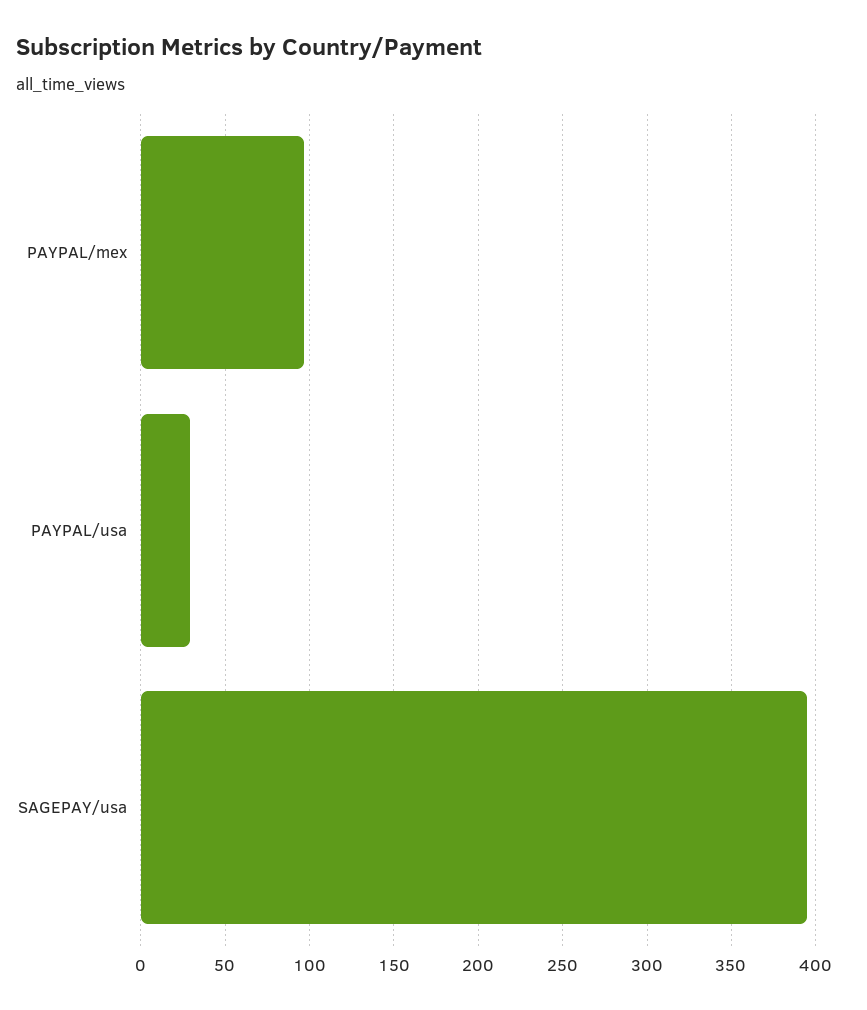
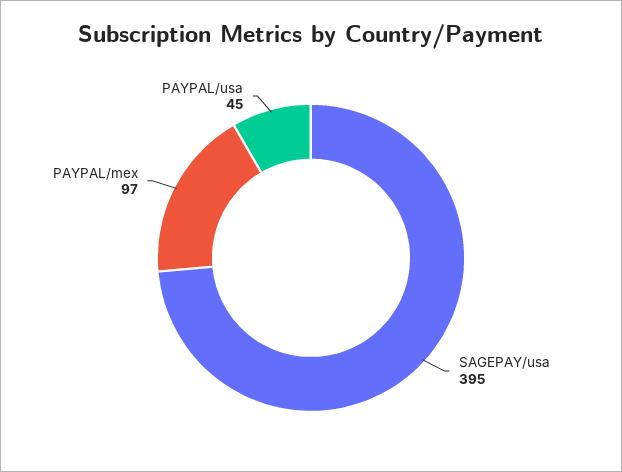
  {
    "PAYPAL/mex": 97,
-   "PAYPAL/usa": 30,
+   "PAYPAL/usa": 45,
    "SAGEPAY/usa": 395
  }

